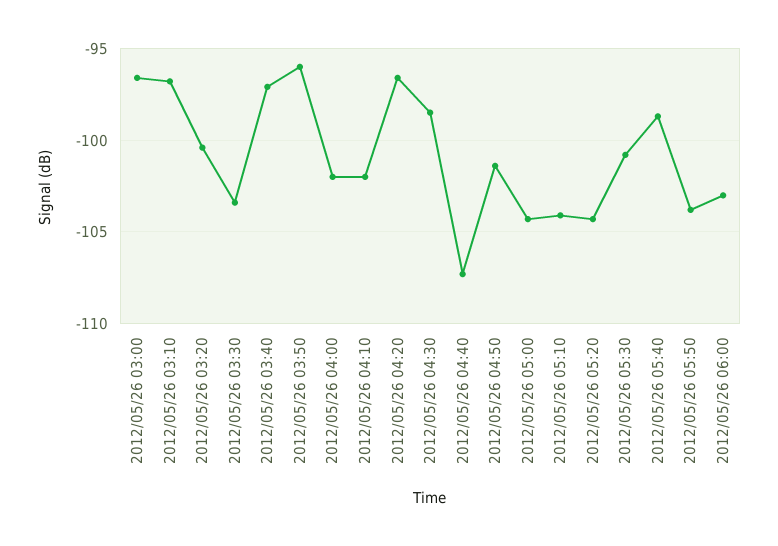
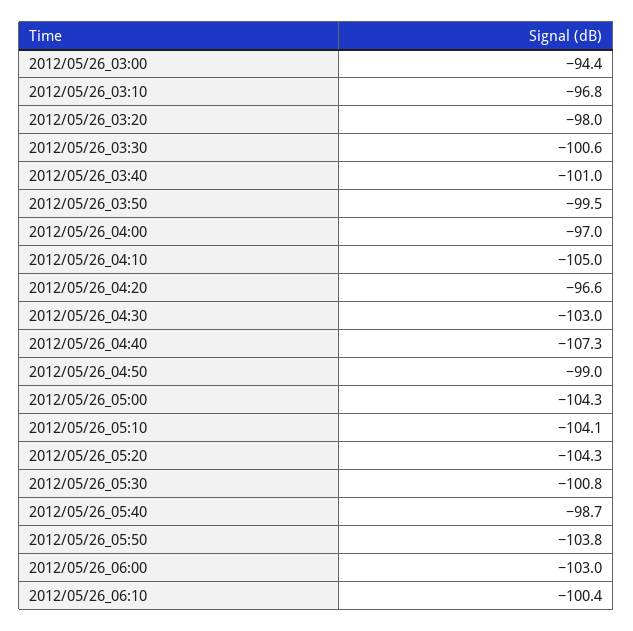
  {
-   "2012/05/26 03:00": -96.5,
+   "2012/05/26 03:00": -94.4,
    "2012/05/26 03:10": -96.8,
-   "2012/05/26 03:20": -100.5,
+   "2012/05/26 03:20": -98,
-   "2012/05/26 03:30": -103.5,
+   "2012/05/26 03:30": -100.6,
-   "2012/05/26 03:40": -97,
+   "2012/05/26 03:40": -101,
-   "2012/05/26 03:50": -96,
+   "2012/05/26 03:50": -99.5,
-   "2012/05/26 04:00": -102,
+   "2012/05/26 04:00": -97,
-   "2012/05/26 04:10": -102,
+   "2012/05/26 04:10": -105,
    "2012/05/26 04:20": -96.6,
-   "2012/05/26 04:30": -98.5,
+   "2012/05/26 04:30": -103,
    "2012/05/26 04:40": -107.3,
-   "2012/05/26 04:50": -101.5,
+   "2012/05/26 04:50": -99,
    "2012/05/26 05:00": -104.3,
    "2012/05/26 05:10": -104.1,
    "2012/05/26 05:20": -104.3,
    "2012/05/26 05:30": -100.8,
    "2012/05/26 05:40": -98.7,
    "2012/05/26 05:50": -103.8,
-   "2012/05/26 06:00": -103
+   "2012/05/26 06:00": -103,
+   "2012/05/26_06:10": -100.4
  }

